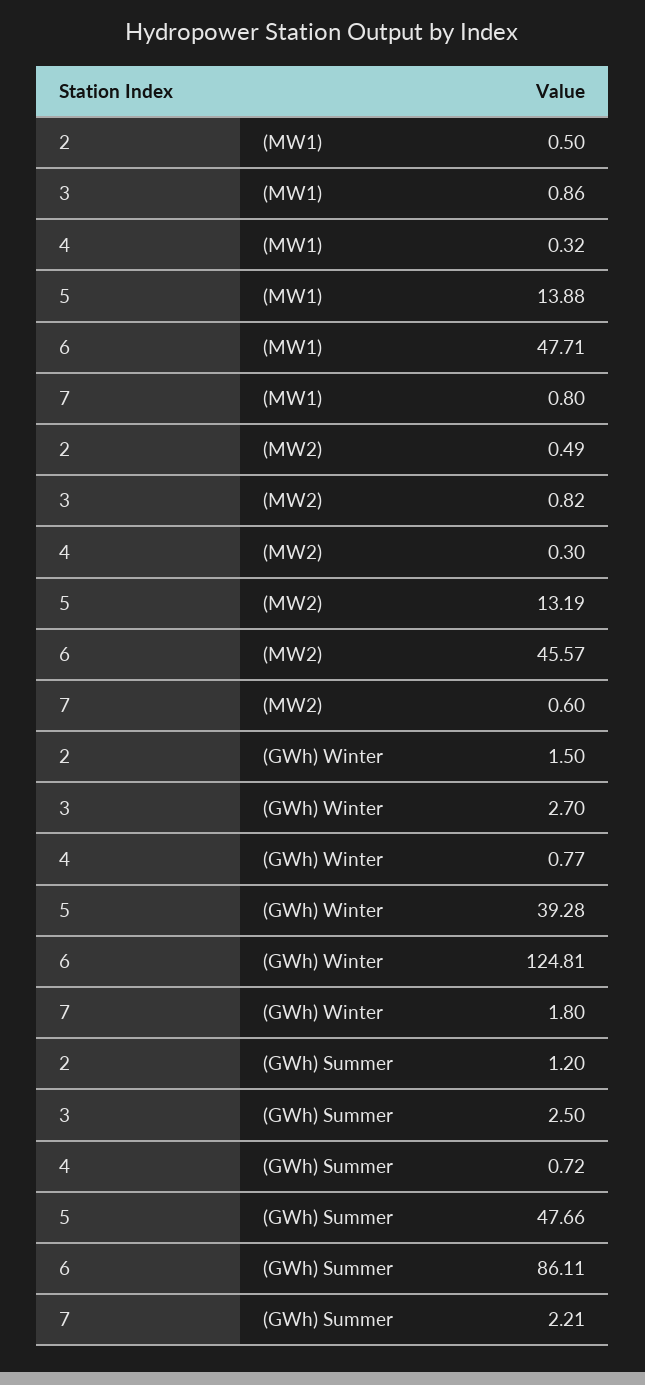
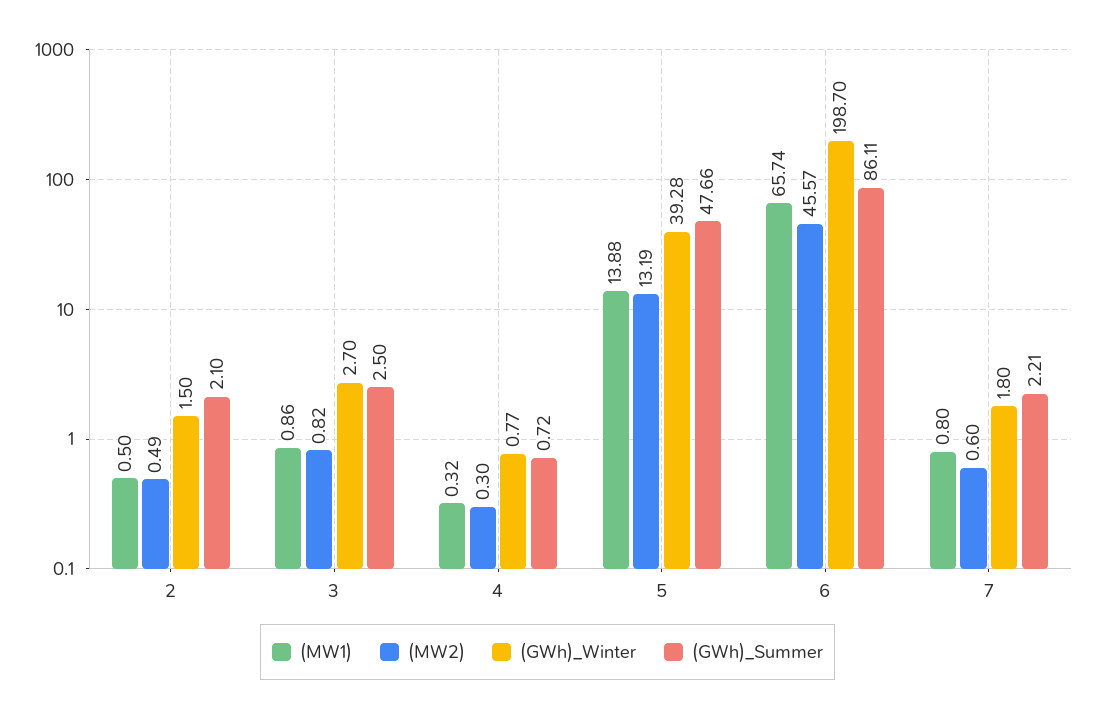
  {
    "(MW1)": {
      "2": 0.5,
      "3": 0.86,
      "4": 0.32,
      "5": 13.88,
-     "6": 47.71,
+     "6": 65.74,
      "7": 0.8
    },
    "(MW2)": {
      "2": 0.49,
      "3": 0.82,
      "4": 0.3,
      "5": 13.19,
      "6": 45.57,
      "7": 0.6
    },
    "(GWh) Winter": {
      "2": 1.5,
      "3": 2.7,
      "4": 0.77,
      "5": 39.28,
-     "6": 124.81,
+     "6": 198.7,
      "7": 1.8
    },
    "(GWh) Summer": {
-     "2": 1.2,
+     "2": 2.1,
      "3": 2.5,
      "4": 0.72,
      "5": 47.66,
      "6": 86.11,
      "7": 2.21
    }
  }

